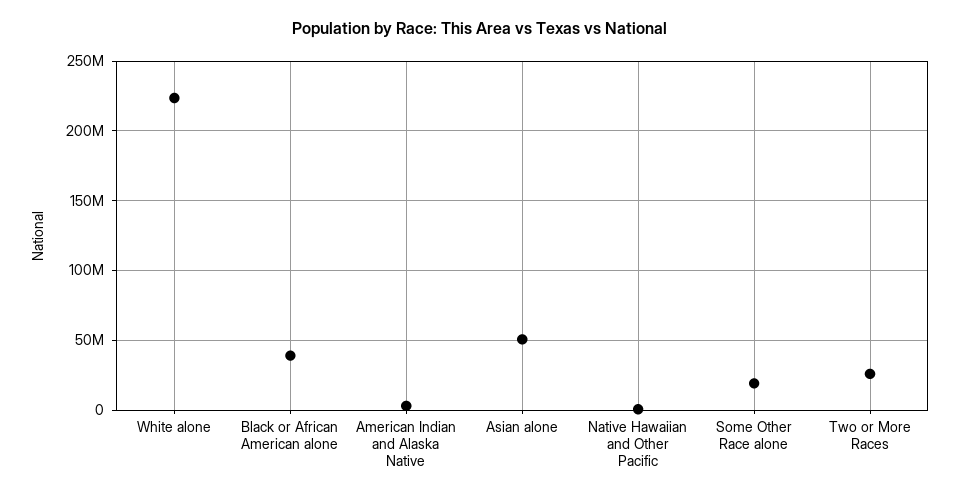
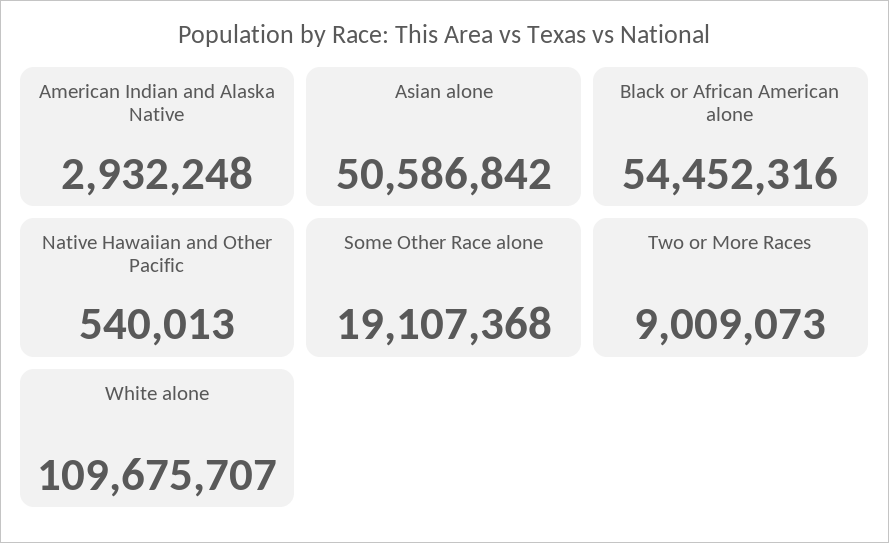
  {
-   "White alone": 225000000,
+   "White alone": 109675707,
-   "Black or African American alone": 40000000,
+   "Black or African American alone": 54452316,
    "American Indian and Alaska Native": 2932248,
    "Asian alone": 50586842,
    "Native Hawaiian and Other Pacific": 540013,
    "Some Other Race alone": 19107368,
-   "Two or More Races": 25000000
+   "Two or More Races": 9009073
  }

